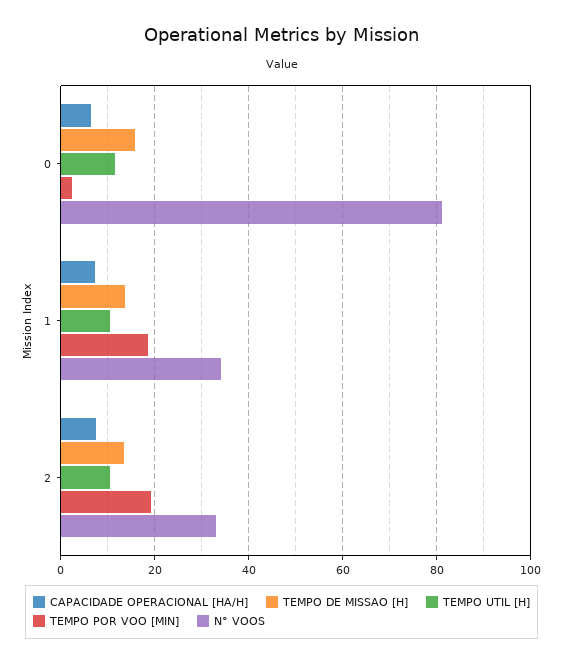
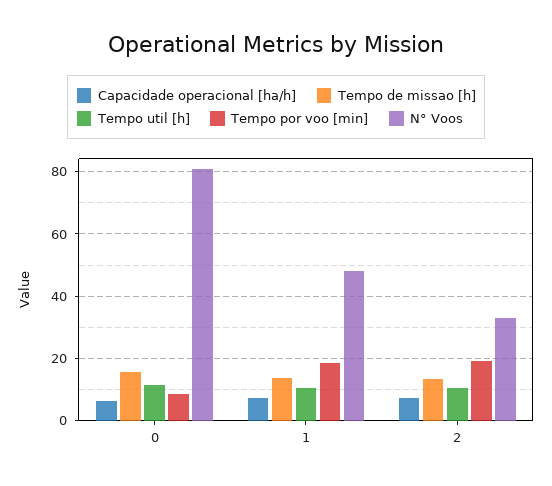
  {
    "CAPACIDADE OPERACIONAL [HA/H]": {
      "0": 6,
      "1": 8,
      "2": 8
    },
    "TEMPO DE MISSAO [H]": {
      "0": 16,
      "1": 14,
      "2": 14
    },
    "TEMPO UTIL [H]": {
      "0": 12,
      "1": 10,
      "2": 10
    },
    "TEMPO POR VOO [MIN]": {
-     "0": 2,
+     "0": 8,
      "1": 18,
      "2": 20
    },
    "N° VOOS": {
      "0": 82,
-     "1": 34,
+     "1": 48,
      "2": 34
    }
  }

